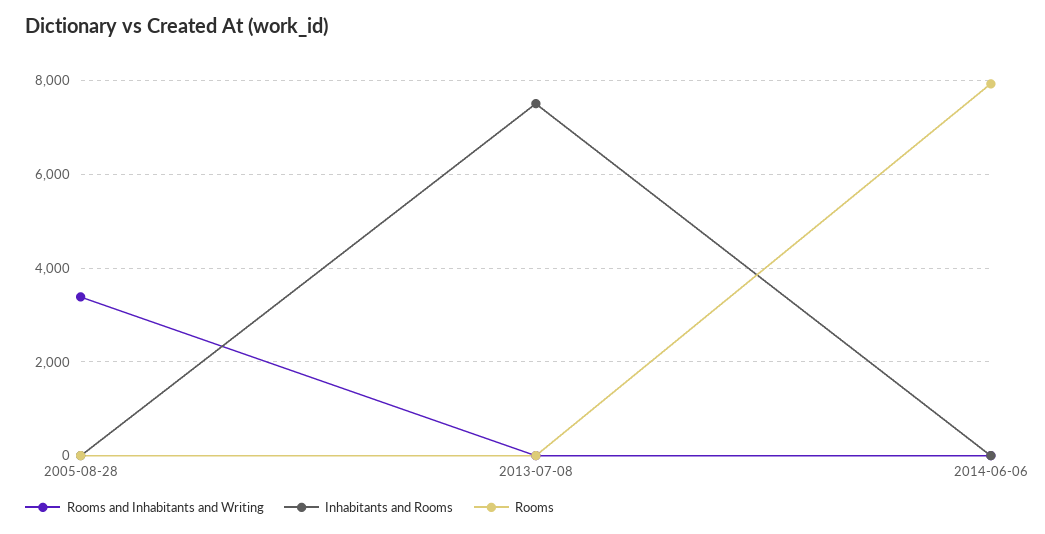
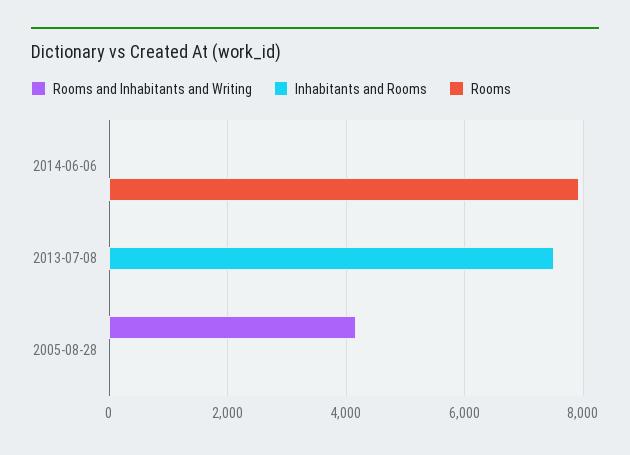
  {
    "Rooms and Inhabitants and Writing": {
-     "2005-08-28": 3400,
+     "2005-08-28": 4200,
      "2013-07-08": 0,
      "2014-06-06": 0
    },
    "Inhabitants and Rooms": {
      "2005-08-28": 0,
      "2013-07-08": 7600,
      "2014-06-06": 0
    },
    "Rooms": {
      "2005-08-28": 0,
      "2013-07-08": 0,
      "2014-06-06": 8000
    }
  }

